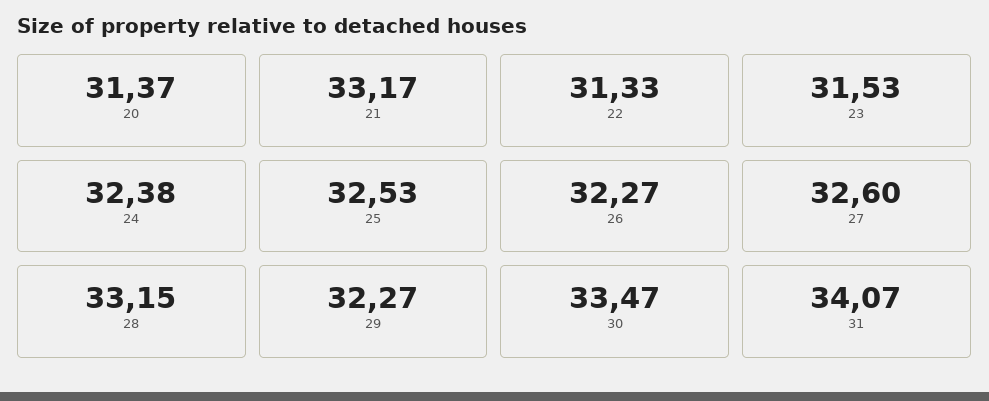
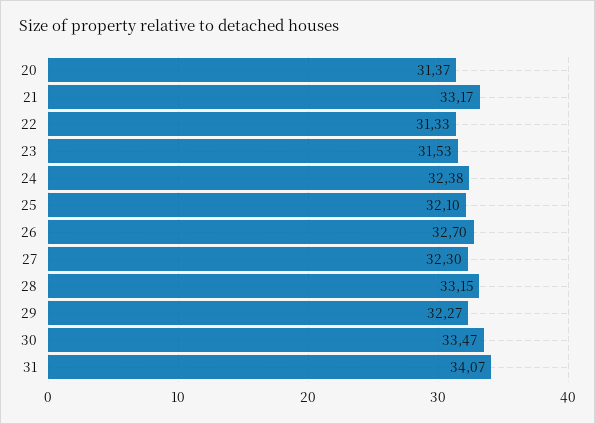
  {
    "20": 31.37,
    "21": 33.17,
    "22": 31.33,
    "23": 31.53,
    "24": 32.38,
-   "25": 32.53,
+   "25": 32.1,
-   "26": 32.27,
+   "26": 32.7,
-   "27": 32.6,
+   "27": 32.3,
    "28": 33.15,
    "29": 32.27,
    "30": 33.47,
    "31": 34.07
  }

